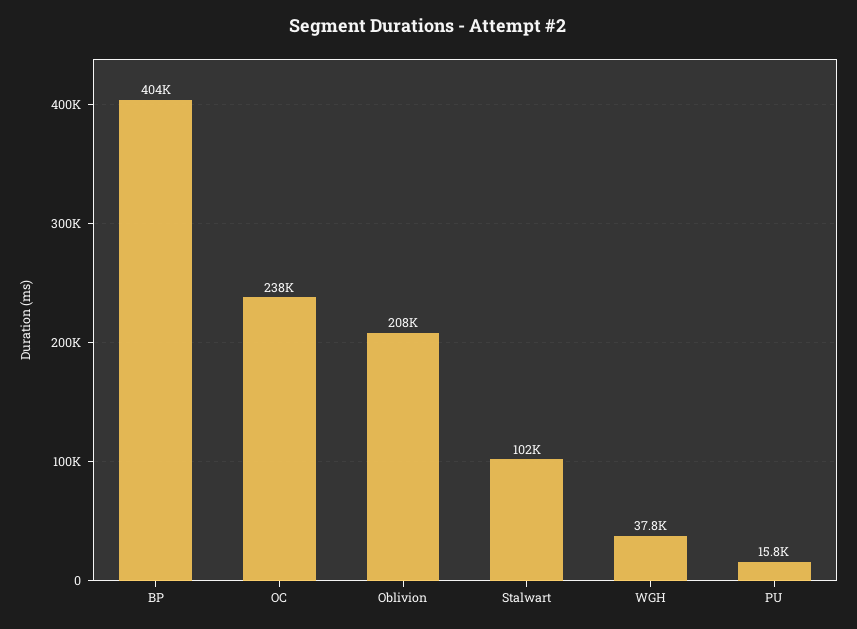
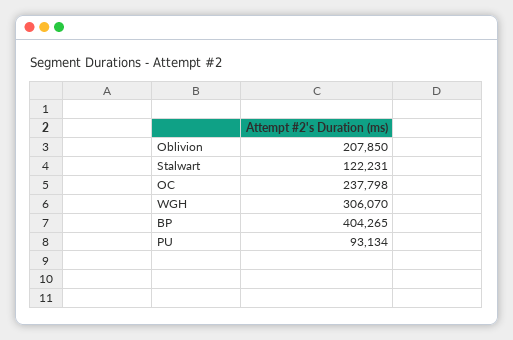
  {
    "BP": 404265,
    "OC": 237798,
    "Oblivion": 207850,
-   "Stalwart": 102000,
+   "Stalwart": 122231,
-   "WGH": 37800,
+   "WGH": 306070,
-   "PU": 15800
+   "PU": 93134
  }

